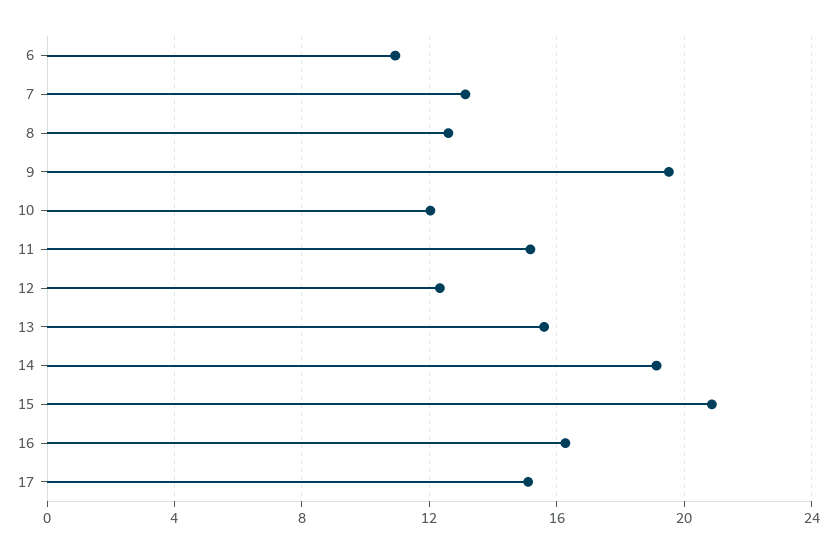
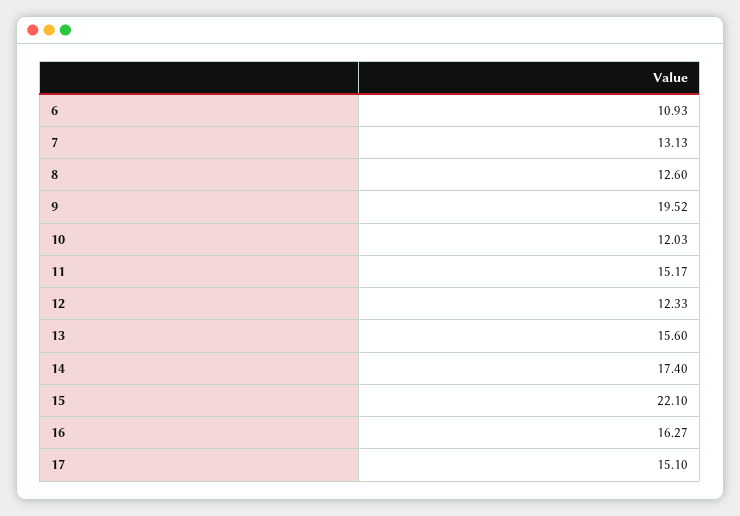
  {
    "6": 10.93,
    "7": 13.13,
    "8": 12.6,
    "9": 19.52,
    "10": 12.03,
    "11": 15.17,
    "12": 12.33,
    "13": 15.6,
-   "14": 19,
+   "14": 17.4,
-   "15": 21,
+   "15": 22.1,
    "16": 16.27,
    "17": 15.1
  }

